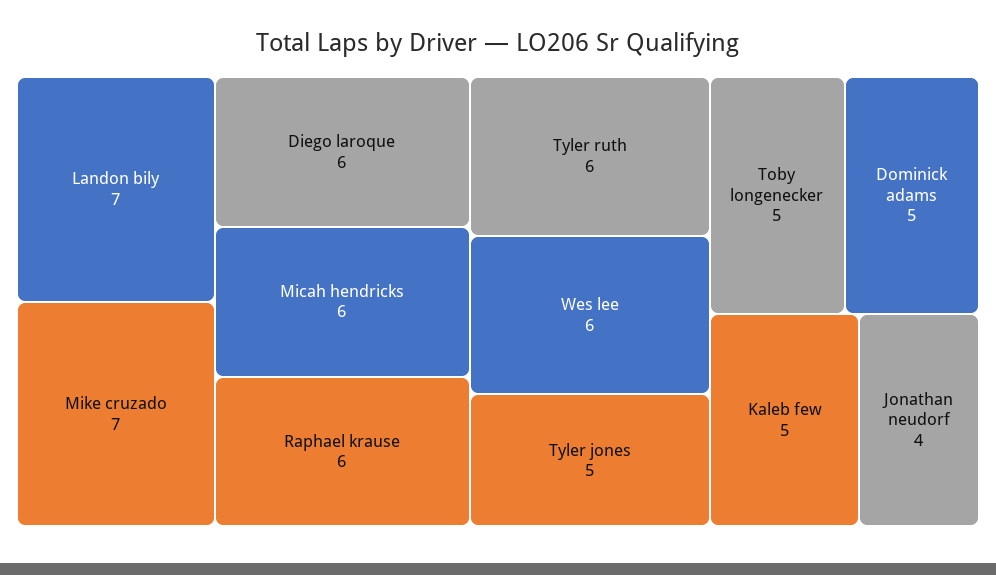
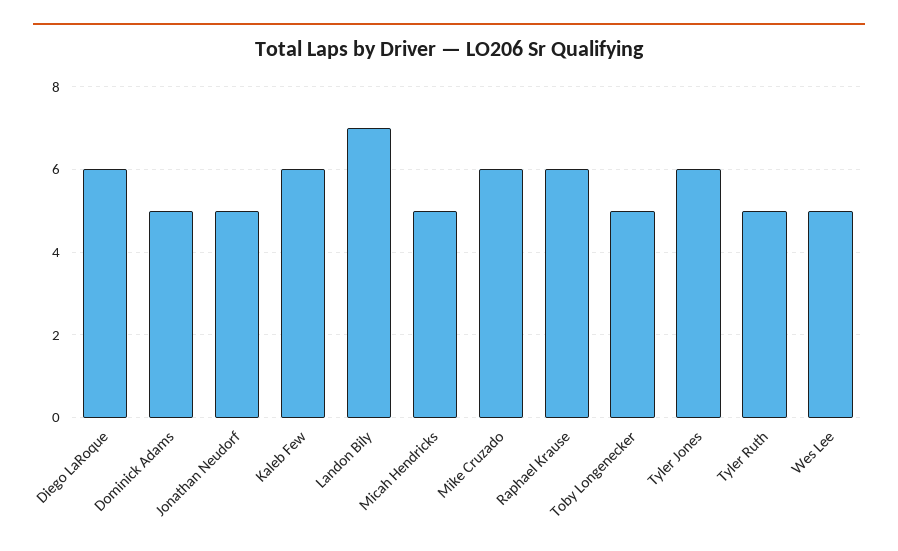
  {
    "Landon bily": 7,
-   "Mike cruzado": 7,
+   "Mike cruzado": 6,
    "Diego laroque": 6,
-   "Micah hendricks": 6,
+   "Micah hendricks": 5,
    "Raphael krause": 6,
-   "Tyler ruth": 6,
+   "Tyler ruth": 5,
-   "Wes lee": 6,
+   "Wes lee": 5,
-   "Tyler jones": 5,
+   "Tyler jones": 6,
    "Toby longenecker": 5,
    "Dominick adams": 5,
-   "Kaleb few": 5,
+   "Kaleb few": 6,
-   "Jonathan neudorf": 4
+   "Jonathan neudorf": 5
  }

